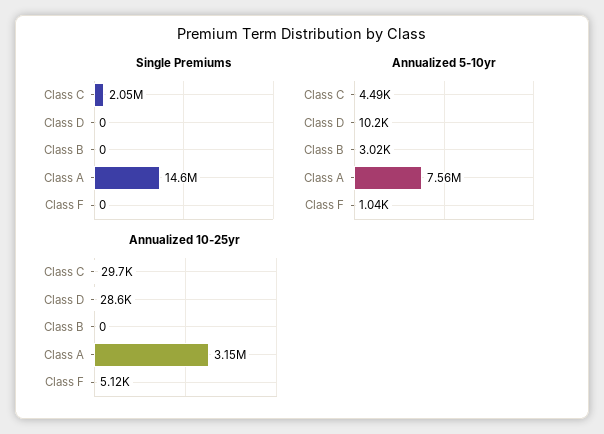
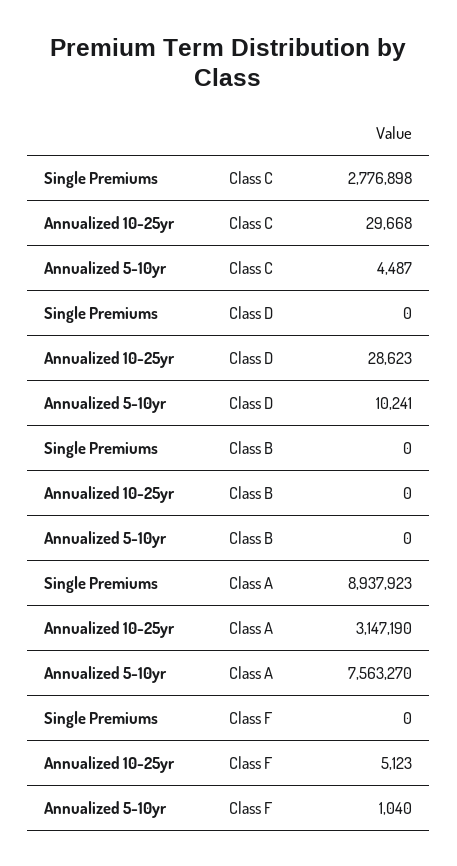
  {
    "Single Premiums": {
-     "Class C": 2050000,
+     "Class C": 2776898,
      "Class D": 0,
      "Class B": 0,
-     "Class A": 14600000,
+     "Class A": 8937923,
      "Class F": 0
    },
    "Annualized 5-10yr": {
      "Class C": 4487,
      "Class D": 10241,
-     "Class B": 3020,
+     "Class B": 0,
      "Class A": 7563270,
      "Class F": 1040
    },
    "Annualized 10-25yr": {
      "Class C": 29668,
      "Class D": 28623,
      "Class B": 0,
      "Class A": 3147190,
      "Class F": 5123
    }
  }

